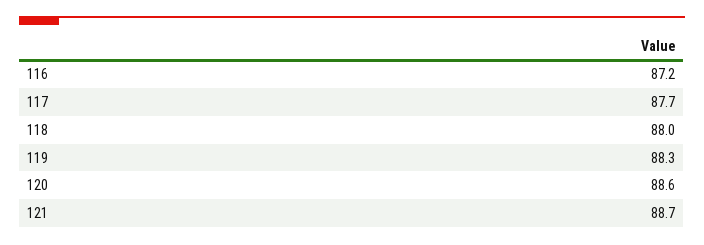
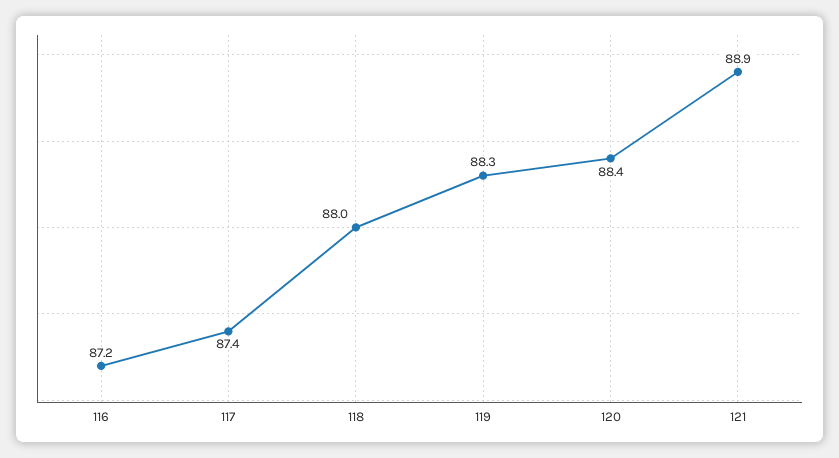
  {
    "116": 87.2,
-   "117": 87.7,
+   "117": 87.4,
    "118": 88,
    "119": 88.3,
-   "120": 88.6,
+   "120": 88.4,
-   "121": 88.7
+   "121": 88.9
  }

